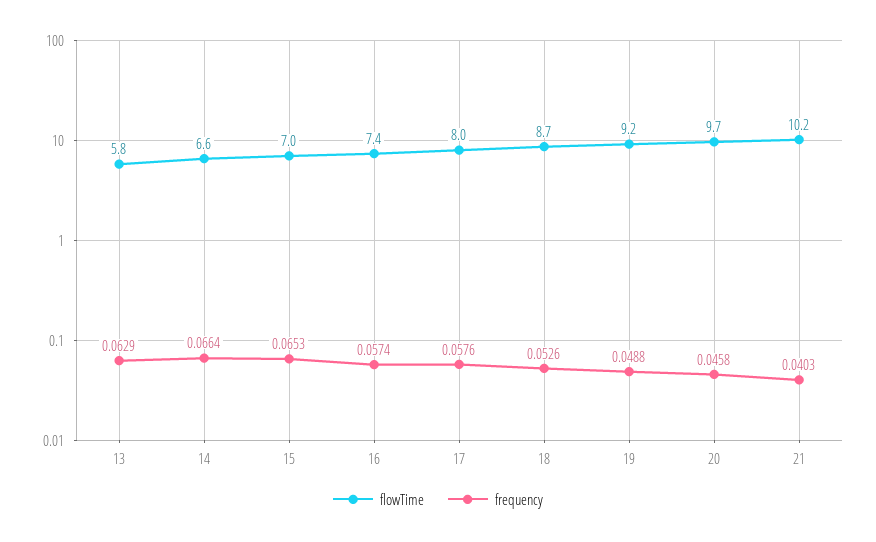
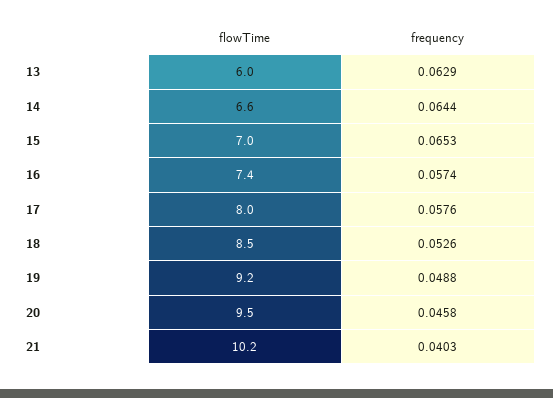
  {
    "flowTime": {
-     "13": 5.8,
+     "13": 6,
      "14": 6.6,
      "15": 7,
      "16": 7.4,
      "17": 8,
-     "18": 8.7,
+     "18": 8.5,
      "19": 9.2,
-     "20": 9.7,
+     "20": 9.5,
      "21": 10.2
    },
    "frequency": {
      "13": 0.0629,
-     "14": 0.0664,
+     "14": 0.0644,
      "15": 0.0653,
      "16": 0.0574,
      "17": 0.0576,
      "18": 0.0526,
      "19": 0.0488,
      "20": 0.0458,
      "21": 0.0403
    }
  }

